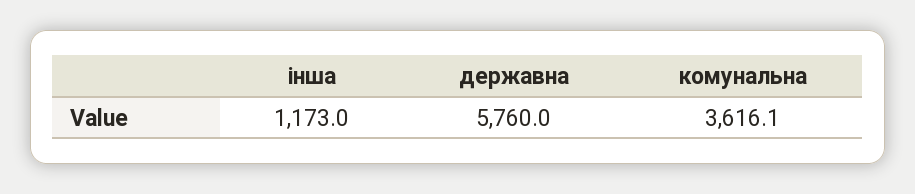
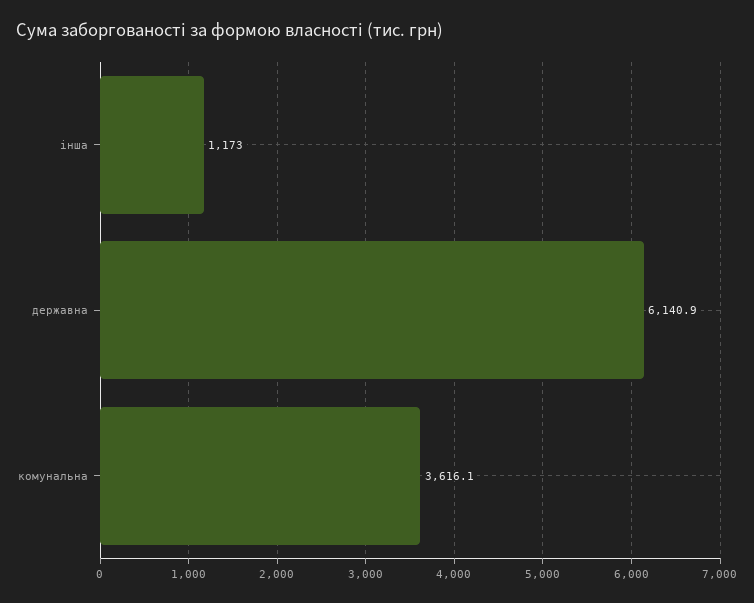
  {
    "інша": 1173,
-   "державна": 5760,
+   "державна": 6140.9,
    "комунальна": 3616.1
  }

